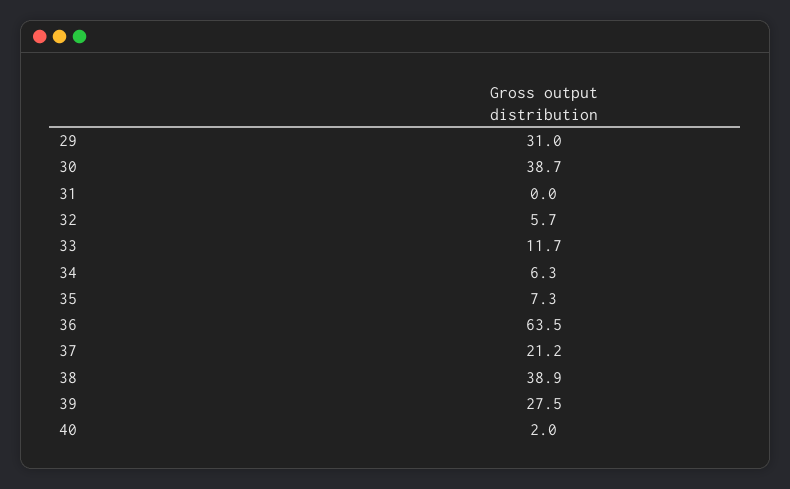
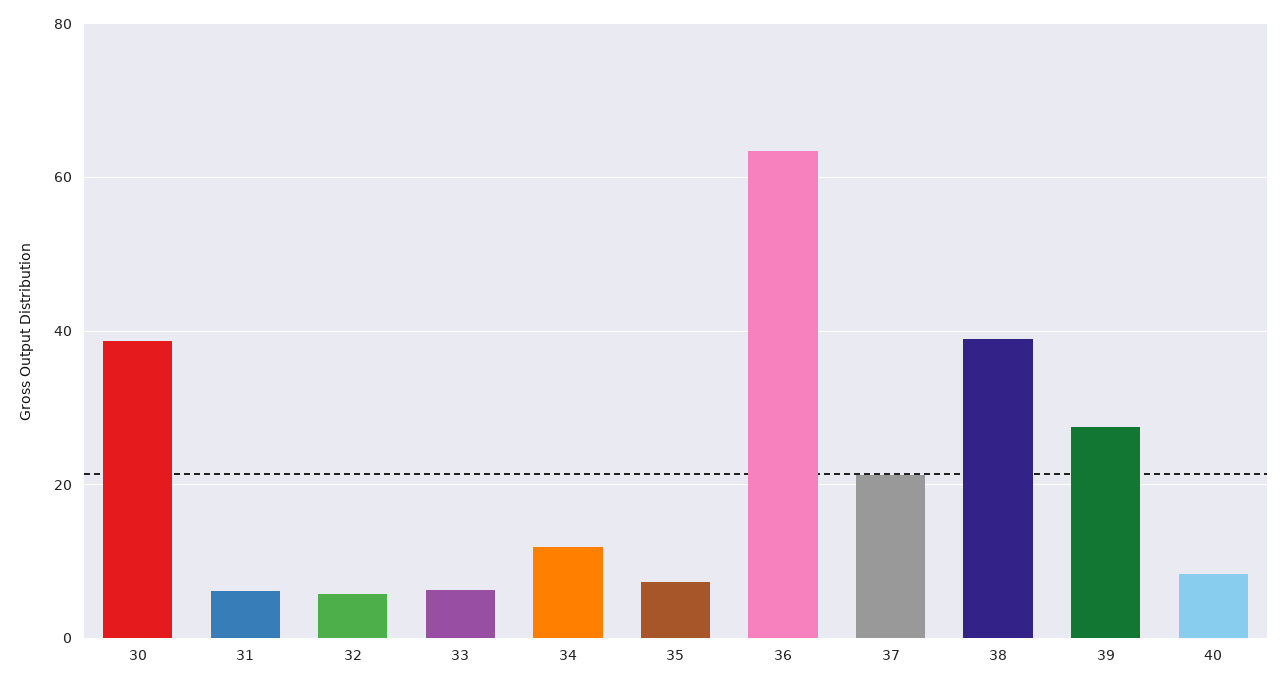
  {
-   "29": 31,
    "30": 38.7,
-   "31": 0,
+   "31": 6,
    "32": 5.7,
-   "33": 11.7,
+   "33": 6,
-   "34": 6.3,
+   "34": 12,
    "35": 7.3,
    "36": 63.5,
    "37": 21.2,
    "38": 38.9,
    "39": 27.5,
-   "40": 2
+   "40": 8
  }

